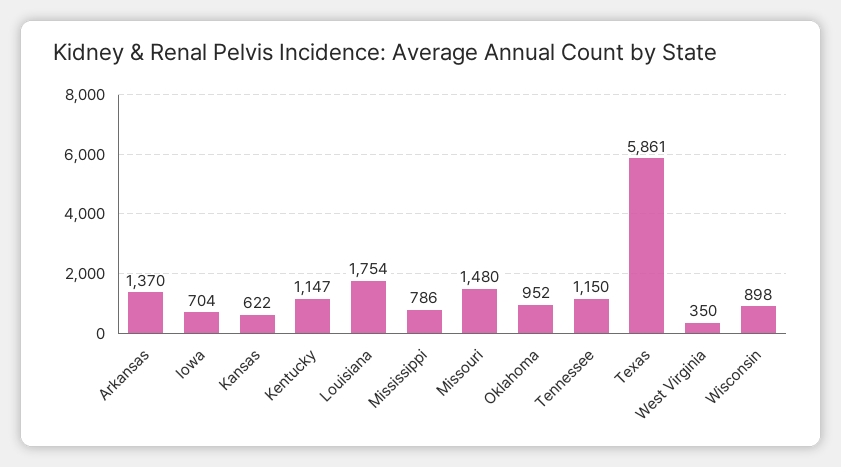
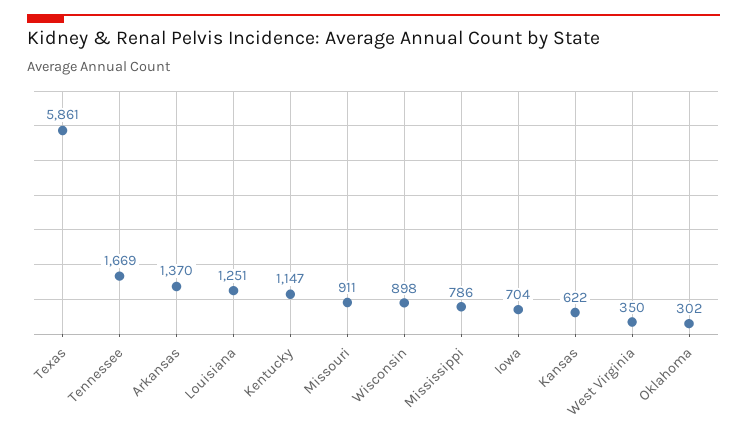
  {
    "Arkansas": 1370,
    "Iowa": 704,
    "Kansas": 622,
    "Kentucky": 1147,
-   "Louisiana": 1754,
+   "Louisiana": 1251,
    "Mississippi": 786,
-   "Missouri": 1480,
+   "Missouri": 911,
-   "Oklahoma": 952,
+   "Oklahoma": 302,
-   "Tennessee": 1150,
+   "Tennessee": 1669,
    "Texas": 5861,
    "West Virginia": 350,
    "Wisconsin": 898
  }

